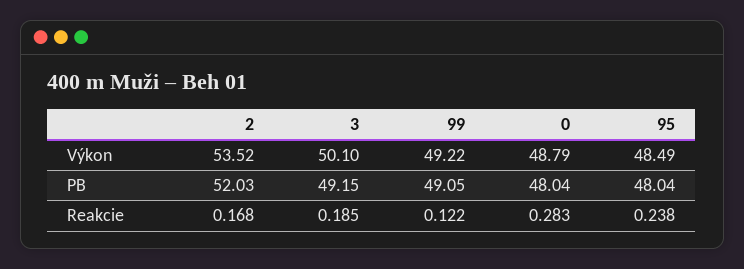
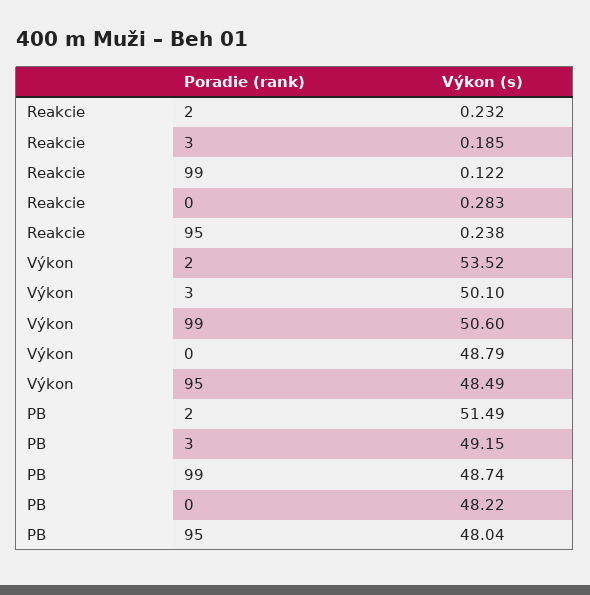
  {
    "2": {
      "Výkon": 53.52,
-     "PB": 52.03,
+     "PB": 51.49,
-     "Reakcie": 0.168
+     "Reakcie": 0.232
    },
    "3": {
      "Výkon": 50.1,
      "PB": 49.15,
      "Reakcie": 0.185
    },
    "99": {
-     "Výkon": 49.22,
+     "Výkon": 50.6,
-     "PB": 49.05,
+     "PB": 48.74,
      "Reakcie": 0.122
    },
    "0": {
      "Výkon": 48.79,
-     "PB": 48.04,
+     "PB": 48.22,
      "Reakcie": 0.283
    },
    "95": {
      "Výkon": 48.49,
      "PB": 48.04,
      "Reakcie": 0.238
    }
  }

